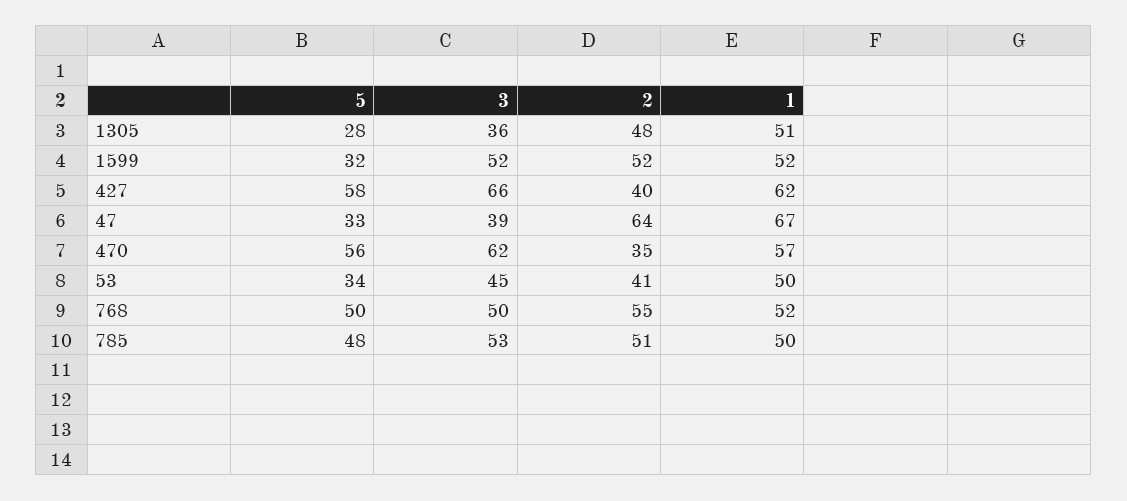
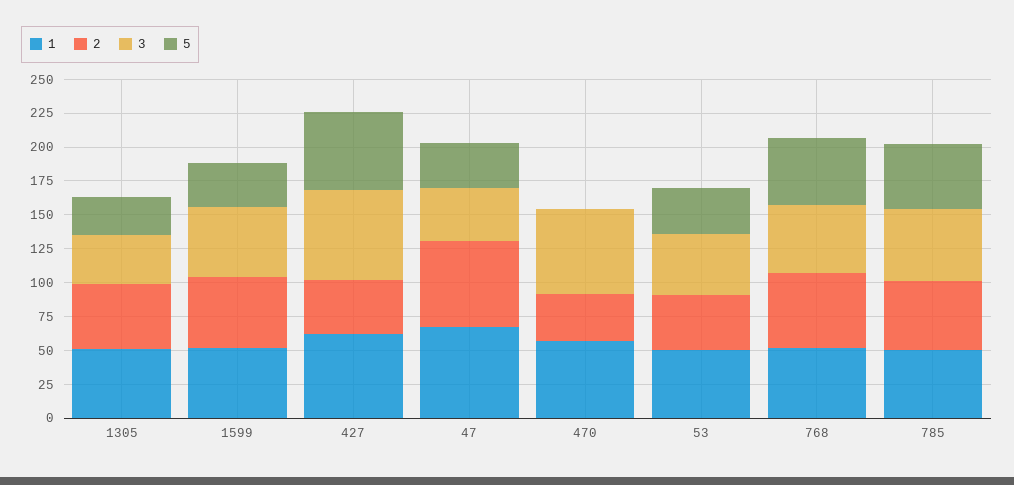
  {
    "5": {
      "1305": 28,
      "1599": 32,
      "427": 58,
      "47": 33,
-     "470": 56,
+     "470": 0,
      "53": 34,
      "768": 50,
      "785": 48
    },
    "3": {
      "1305": 36,
      "1599": 52,
      "427": 66,
      "47": 39,
      "470": 62,
      "53": 45,
      "768": 50,
      "785": 53
    },
    "2": {
      "1305": 48,
      "1599": 52,
      "427": 40,
      "47": 64,
      "470": 35,
      "53": 41,
      "768": 55,
      "785": 51
    },
    "1": {
      "1305": 51,
      "1599": 52,
      "427": 62,
      "47": 67,
      "470": 57,
      "53": 50,
      "768": 52,
      "785": 50
    }
  }

